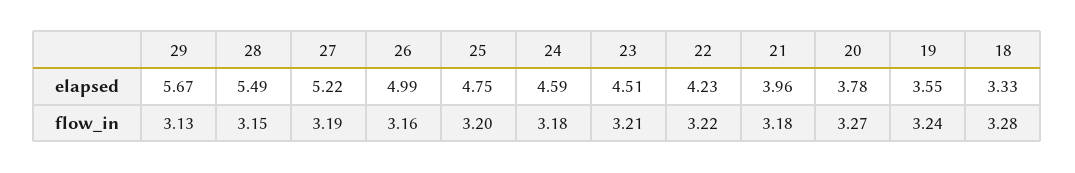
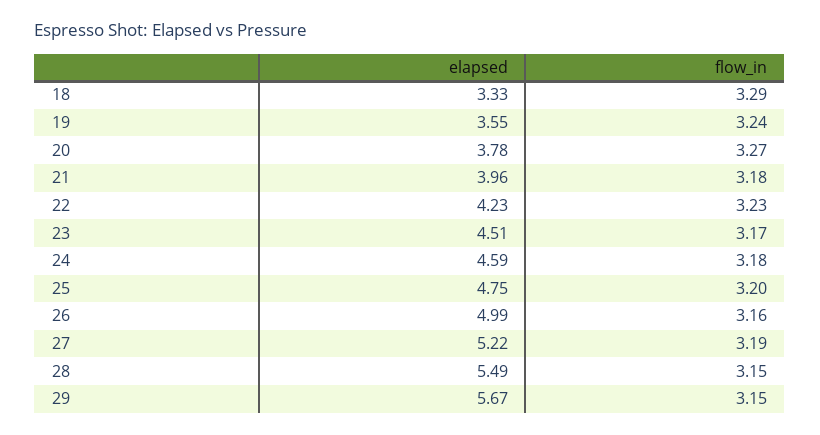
  {
    "29": {
      "elapsed": 5.67,
-     "flow_in": 3.13
+     "flow_in": 3.15
    },
    "28": {
      "elapsed": 5.49,
      "flow_in": 3.15
    },
    "27": {
      "elapsed": 5.22,
      "flow_in": 3.19
    },
    "26": {
      "elapsed": 4.99,
      "flow_in": 3.16
    },
    "25": {
      "elapsed": 4.75,
      "flow_in": 3.2
    },
    "24": {
      "elapsed": 4.59,
      "flow_in": 3.18
    },
    "23": {
      "elapsed": 4.51,
-     "flow_in": 3.21
+     "flow_in": 3.17
    },
    "22": {
      "elapsed": 4.23,
-     "flow_in": 3.22
+     "flow_in": 3.23
    },
    "21": {
      "elapsed": 3.96,
      "flow_in": 3.18
    },
    "20": {
      "elapsed": 3.78,
      "flow_in": 3.27
    },
    "19": {
      "elapsed": 3.55,
      "flow_in": 3.24
    },
    "18": {
      "elapsed": 3.33,
-     "flow_in": 3.28
+     "flow_in": 3.29
    }
  }

